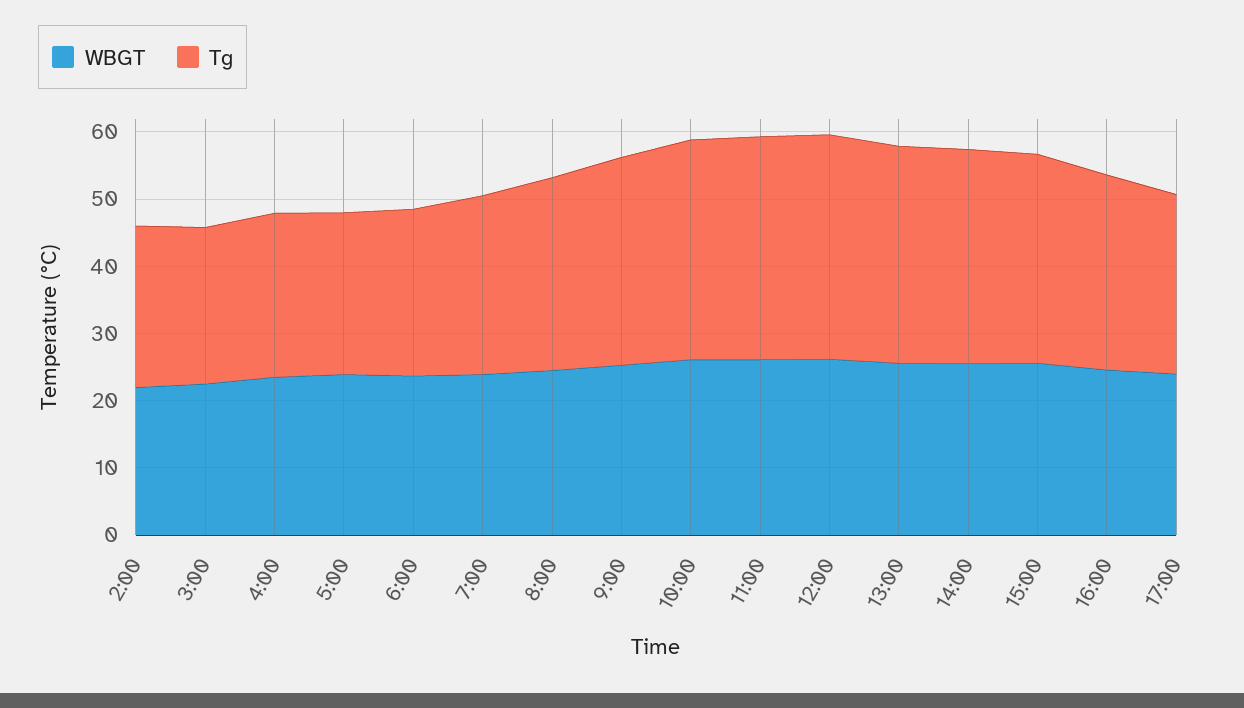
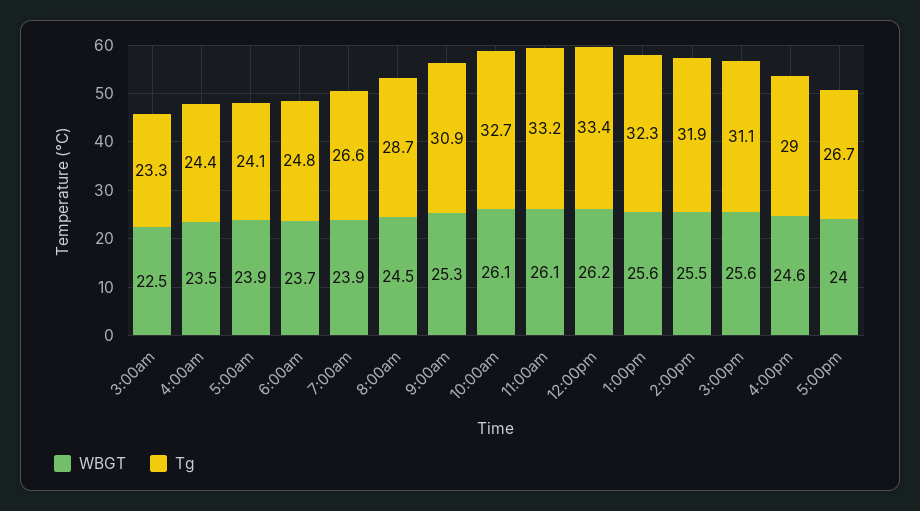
  {
    "WBGT": {
-     "2:00": 22,
      "3:00": 22.5,
      "4:00": 23.5,
      "5:00": 23.9,
      "6:00": 23.7,
      "7:00": 23.9,
      "8:00": 24.5,
      "9:00": 25.3,
      "10:00": 26.1,
      "11:00": 26.1,
      "12:00": 26.2,
      "13:00": 25.6,
      "14:00": 25.5,
      "15:00": 25.6,
      "16:00": 24.6,
      "17:00": 24
    },
    "Tg": {
-     "2:00": 24,
      "3:00": 23.3,
      "4:00": 24.4,
      "5:00": 24.1,
      "6:00": 24.8,
      "7:00": 26.6,
      "8:00": 28.7,
      "9:00": 30.9,
      "10:00": 32.7,
      "11:00": 33.2,
      "12:00": 33.4,
      "13:00": 32.3,
      "14:00": 31.9,
      "15:00": 31.1,
      "16:00": 29,
      "17:00": 26.7
    }
  }

